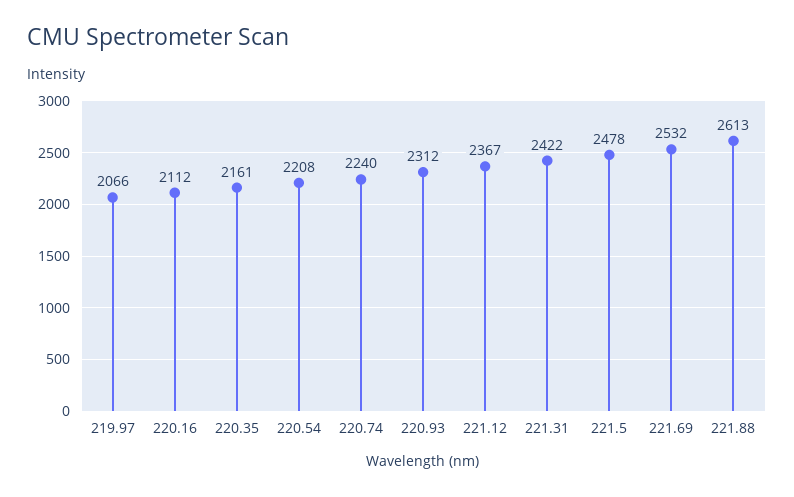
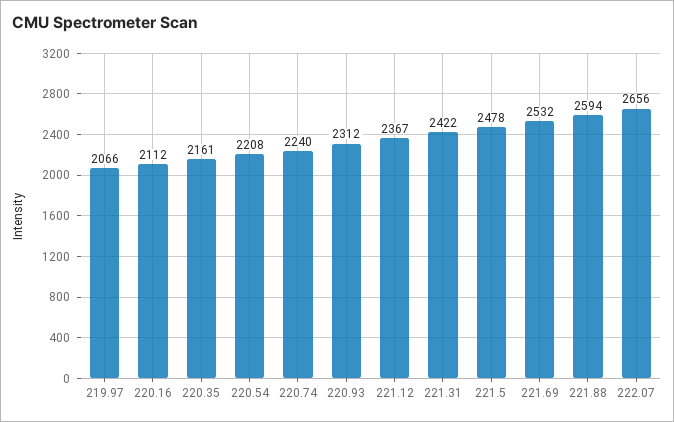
  {
    "219.97": 2066,
    "220.16": 2112,
    "220.35": 2161,
    "220.54": 2208,
    "220.74": 2240,
    "220.93": 2312,
    "221.12": 2367,
    "221.31": 2422,
    "221.5": 2478,
    "221.69": 2532,
-   "221.88": 2613
+   "221.88": 2594,
+   "222.07": 2656
  }

